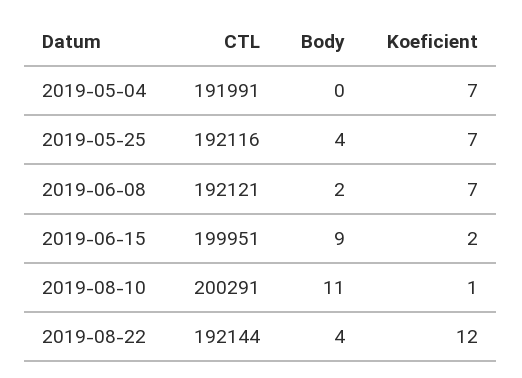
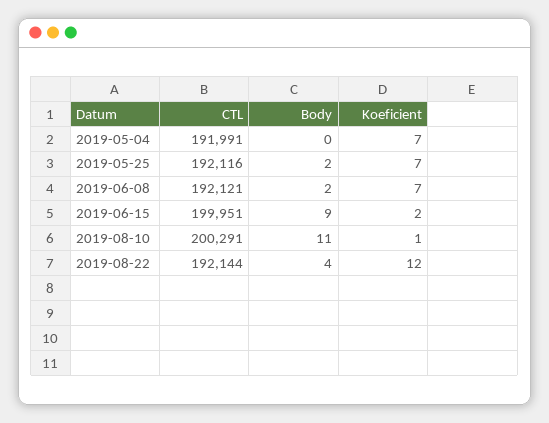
  {
    "CTL": {
      "2019-05-04": 191991,
      "2019-05-25": 192116,
      "2019-06-08": 192121,
      "2019-06-15": 199951,
      "2019-08-10": 200291,
      "2019-08-22": 192144
    },
    "Body": {
      "2019-05-04": 0,
-     "2019-05-25": 4,
+     "2019-05-25": 2,
      "2019-06-08": 2,
      "2019-06-15": 9,
      "2019-08-10": 11,
      "2019-08-22": 4
    },
    "Koeficient": {
      "2019-05-04": 7,
      "2019-05-25": 7,
      "2019-06-08": 7,
      "2019-06-15": 2,
      "2019-08-10": 1,
      "2019-08-22": 12
    }
  }

